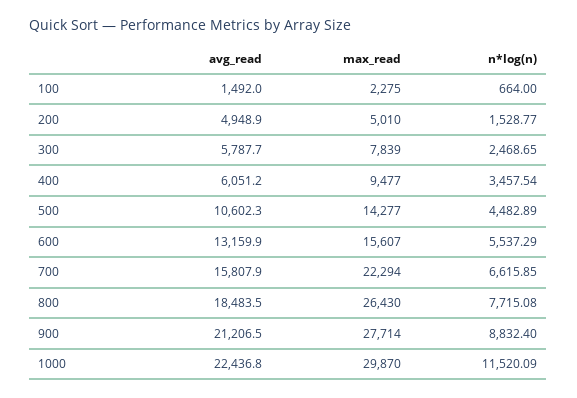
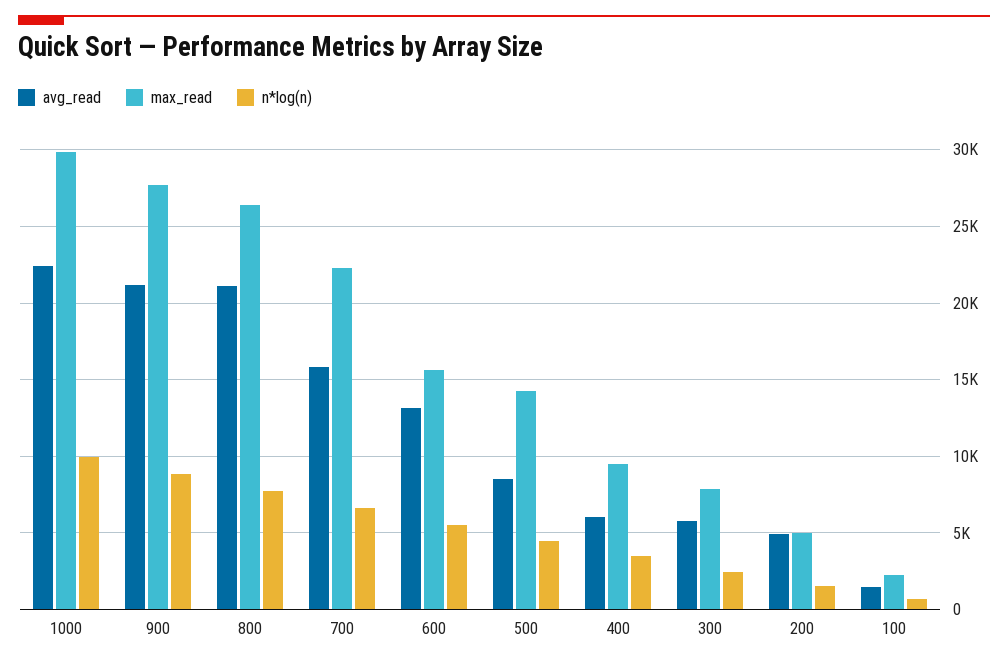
  {
    "avg_read": {
      "100": 1492,
      "200": 4948.9,
      "300": 5787.7,
      "400": 6051.2,
-     "500": 10602.3,
+     "500": 8500,
      "600": 13159.9,
      "700": 15807.9,
-     "800": 18483.5,
+     "800": 21000,
      "900": 21206.5,
      "1000": 22436.8
    },
    "max_read": {
      "100": 2275,
      "200": 5010,
      "300": 7839,
      "400": 9477,
      "500": 14277,
      "600": 15607,
      "700": 22294,
      "800": 26430,
      "900": 27714,
      "1000": 29870
    },
    "n*log(n)": {
      "100": 664,
      "200": 1528.77,
      "300": 2468.65,
      "400": 3457.54,
      "500": 4482.89,
      "600": 5537.29,
      "700": 6615.85,
      "800": 7715.08,
      "900": 8832.4,
-     "1000": 11520.09
+     "1000": 10000
    }
  }

